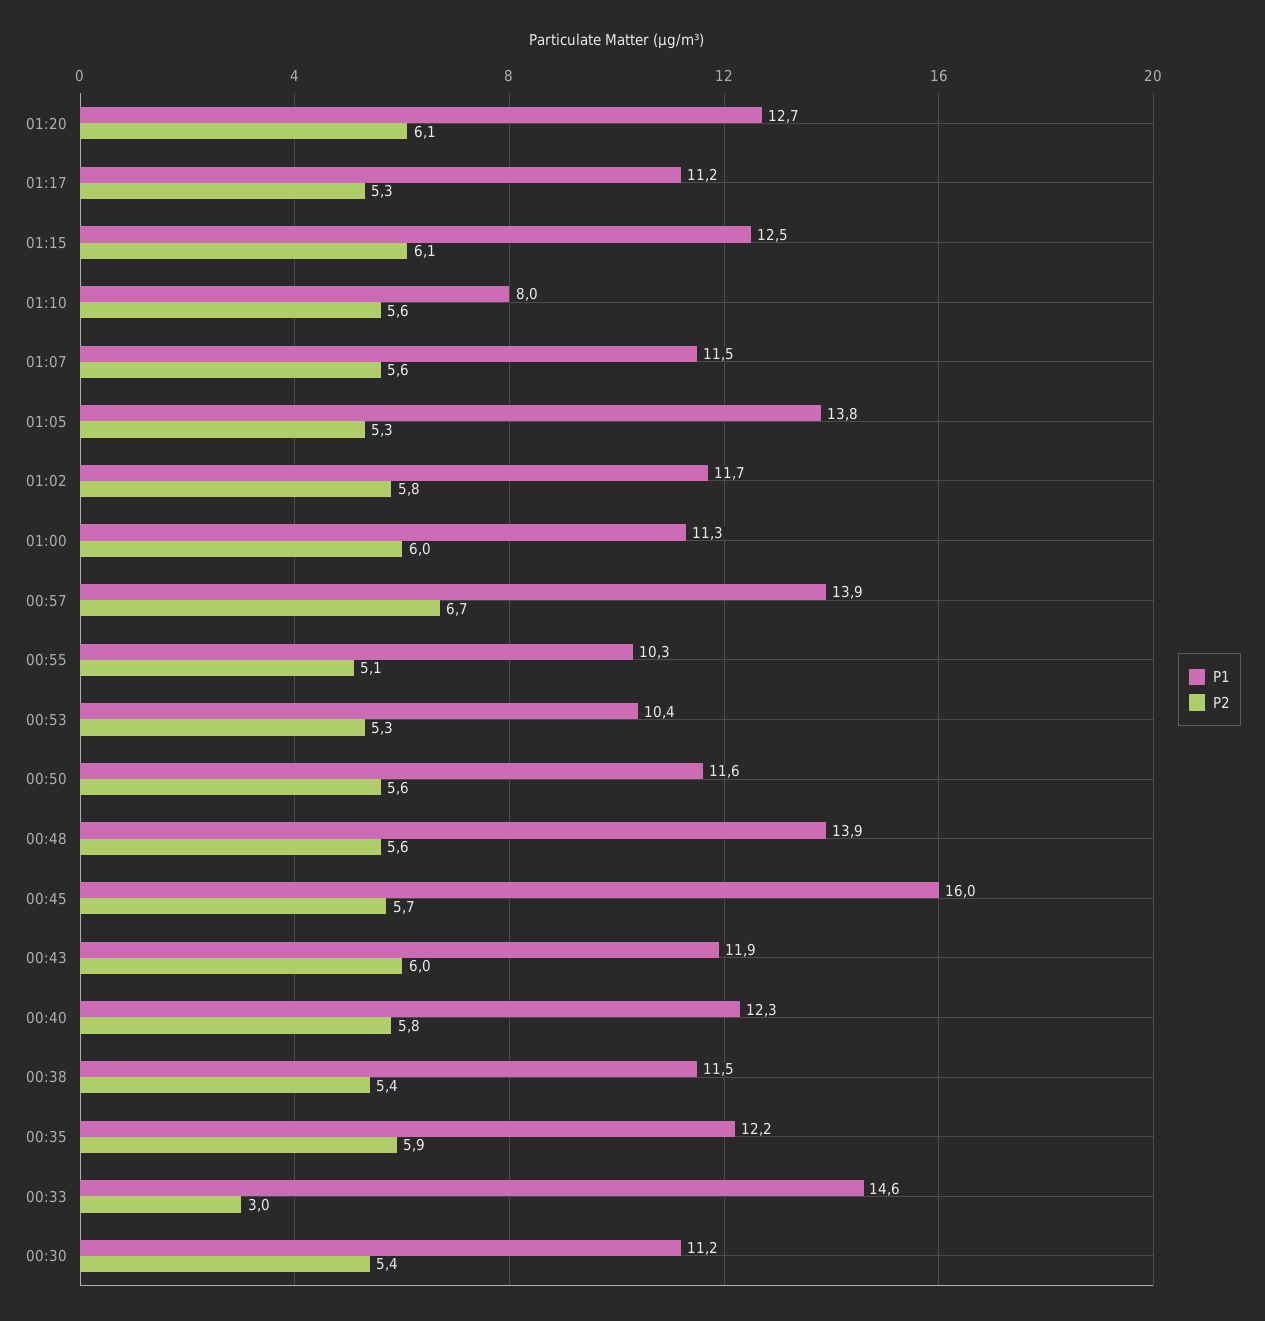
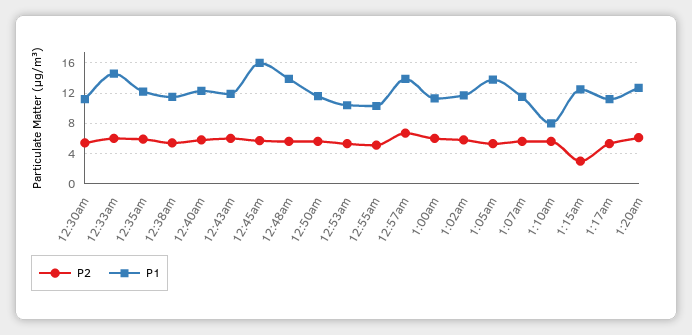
  {
    "P1": {
      "01:20": 12.7,
      "01:17": 11.2,
      "01:15": 12.5,
      "01:10": 8,
      "01:07": 11.5,
      "01:05": 13.8,
      "01:02": 11.7,
      "01:00": 11.3,
      "00:57": 13.9,
      "00:55": 10.3,
      "00:53": 10.4,
      "00:50": 11.6,
      "00:48": 13.9,
      "00:45": 16,
      "00:43": 11.9,
      "00:40": 12.3,
      "00:38": 11.5,
      "00:35": 12.2,
      "00:33": 14.6,
      "00:30": 11.2
    },
    "P2": {
      "01:20": 6.1,
      "01:17": 5.3,
-     "01:15": 6.1,
+     "01:15": 3,
      "01:10": 5.6,
      "01:07": 5.6,
      "01:05": 5.3,
      "01:02": 5.8,
      "01:00": 6,
      "00:57": 6.7,
      "00:55": 5.1,
      "00:53": 5.3,
      "00:50": 5.6,
      "00:48": 5.6,
      "00:45": 5.7,
      "00:43": 6,
      "00:40": 5.8,
      "00:38": 5.4,
      "00:35": 5.9,
-     "00:33": 3,
+     "00:33": 6,
      "00:30": 5.4
    }
  }

